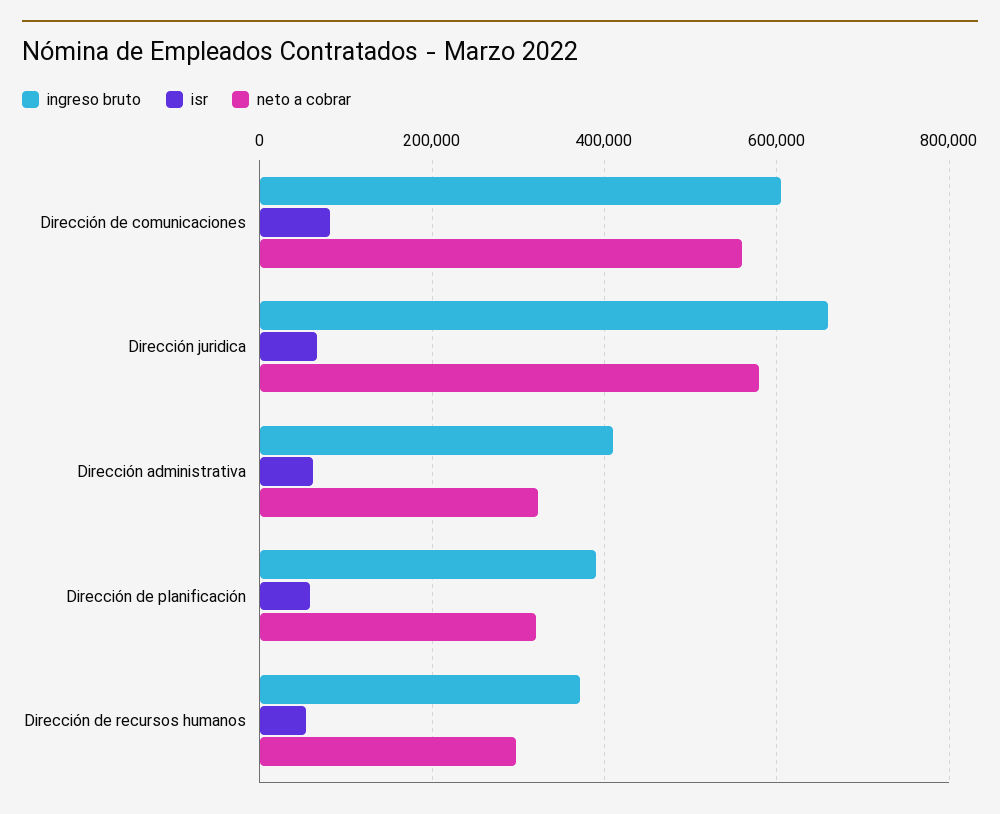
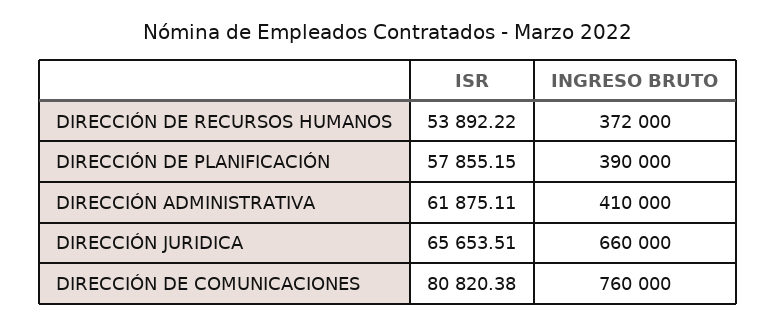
  {
    "ingreso bruto": {
-     "Dirección de comunicaciones": 600000,
+     "Dirección de comunicaciones": 760000,
      "Dirección juridica": 660000,
      "Dirección administrativa": 410000,
      "Dirección de planificación": 390000,
      "Dirección de recursos humanos": 372000
    },
    "isr": {
      "Dirección de comunicaciones": 80820.38,
      "Dirección juridica": 65653.51,
      "Dirección administrativa": 61875.11,
      "Dirección de planificación": 57855.15,
      "Dirección de recursos humanos": 53892.22
-   },
+   }
-   "neto a cobrar": {
-     "Dirección de comunicaciones": 560000,
-     "Dirección juridica": 580000,
-     "Dirección administrativa": 320000,
-     "Dirección de planificación": 320000,
-     "Dirección de recursos humanos": 300000
-   }
  }

